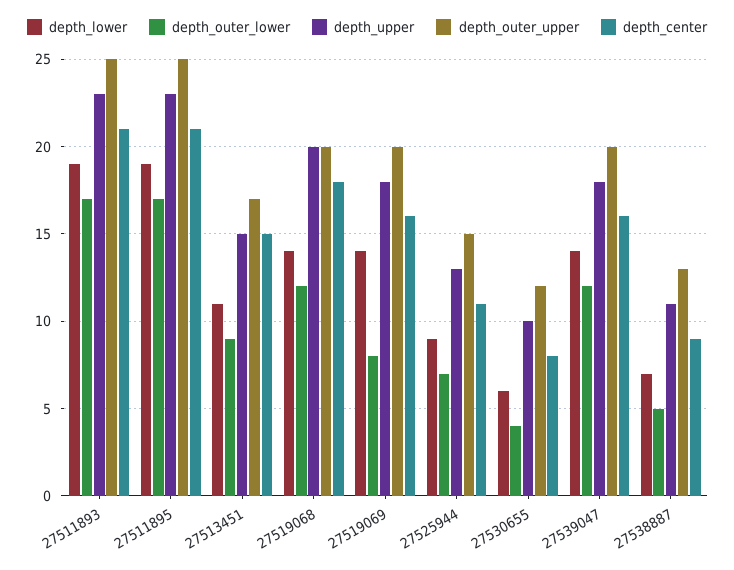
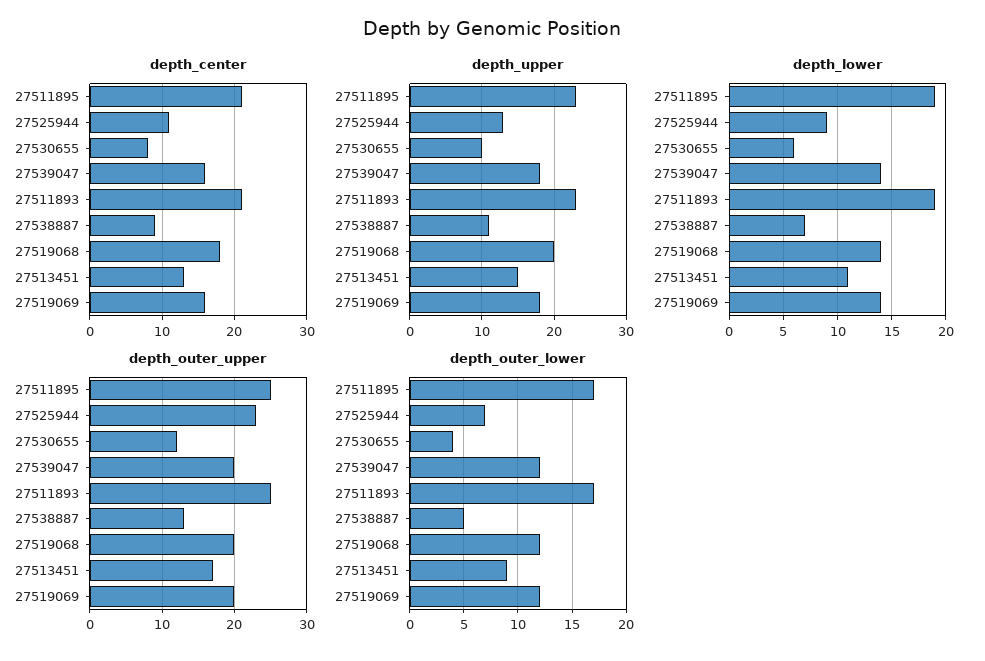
  {
    "depth_lower": {
      "27511893": 19,
      "27511895": 19,
      "27513451": 11,
      "27519068": 14,
      "27519069": 14,
      "27525944": 9,
      "27530655": 6,
      "27539047": 14,
      "27538887": 7
    },
    "depth_outer_lower": {
      "27511893": 17,
      "27511895": 17,
      "27513451": 9,
      "27519068": 12,
-     "27519069": 8,
+     "27519069": 12,
      "27525944": 7,
      "27530655": 4,
      "27539047": 12,
      "27538887": 5
    },
    "depth_upper": {
      "27511893": 23,
      "27511895": 23,
      "27513451": 15,
      "27519068": 20,
      "27519069": 18,
      "27525944": 13,
      "27530655": 10,
      "27539047": 18,
      "27538887": 11
    },
    "depth_outer_upper": {
      "27511893": 25,
      "27511895": 25,
      "27513451": 17,
      "27519068": 20,
      "27519069": 20,
-     "27525944": 15,
+     "27525944": 23,
      "27530655": 12,
      "27539047": 20,
      "27538887": 13
    },
    "depth_center": {
      "27511893": 21,
      "27511895": 21,
-     "27513451": 15,
+     "27513451": 13,
      "27519068": 18,
      "27519069": 16,
      "27525944": 11,
      "27530655": 8,
      "27539047": 16,
      "27538887": 9
    }
  }

